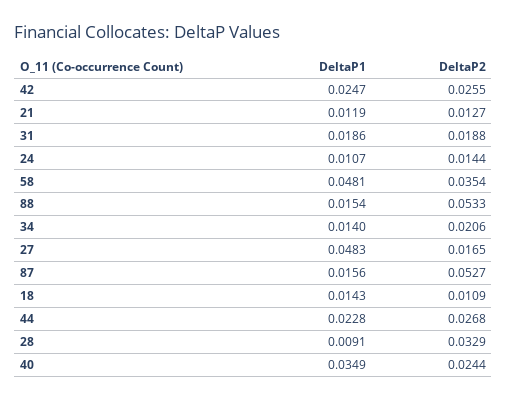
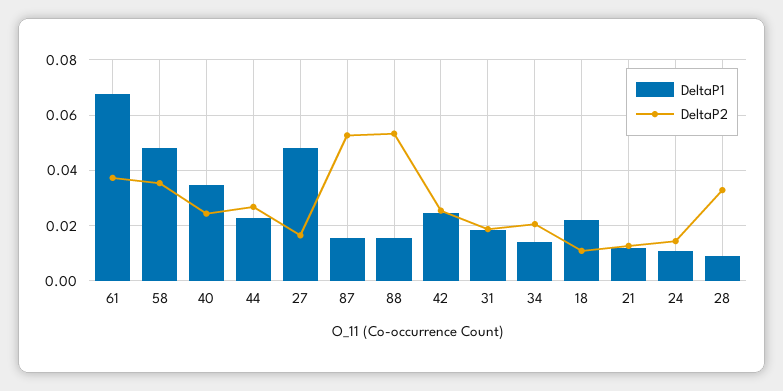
  {
    "DeltaP1": {
      "42": 0.0247,
      "21": 0.0119,
      "31": 0.0186,
      "24": 0.0107,
      "58": 0.0481,
      "88": 0.0154,
      "34": 0.014,
      "27": 0.0483,
      "87": 0.0156,
-     "18": 0.0143,
+     "18": 0.0225,
      "44": 0.0228,
      "28": 0.0091,
-     "40": 0.0349
+     "40": 0.0349,
+     "61": 0.0675
    },
    "DeltaP2": {
      "42": 0.0255,
      "21": 0.0127,
      "31": 0.0188,
      "24": 0.0144,
      "58": 0.0354,
      "88": 0.0533,
      "34": 0.0206,
      "27": 0.0165,
      "87": 0.0527,
      "18": 0.0109,
      "44": 0.0268,
      "28": 0.0329,
-     "40": 0.0244
+     "40": 0.0244,
+     "61": 0.0375
    }
  }

